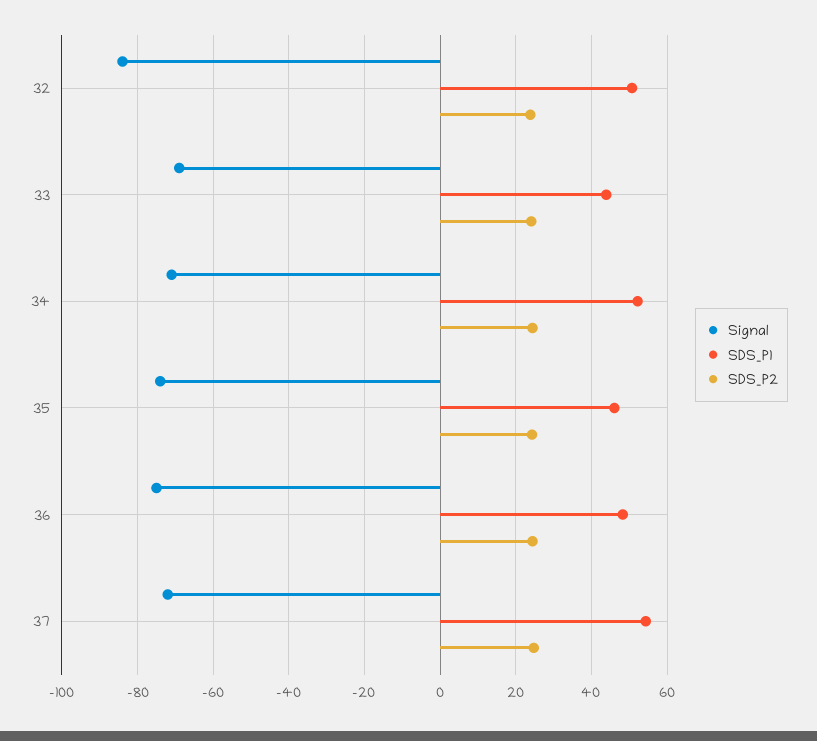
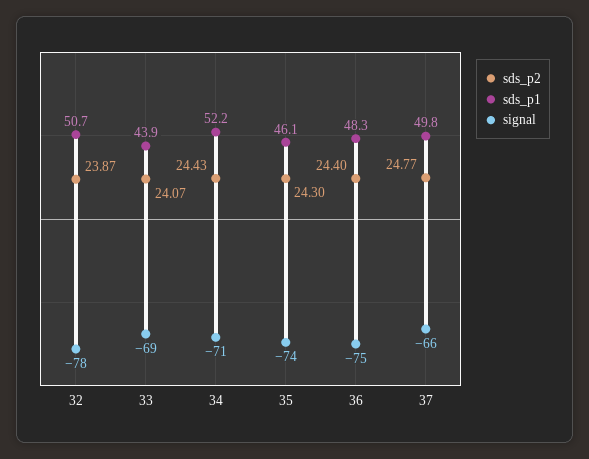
  {
    "Signal": {
-     "32": -84,
+     "32": -78,
      "33": -69,
      "34": -71,
      "35": -74,
      "36": -75,
-     "37": -72
+     "37": -66
    },
    "SDS_P1": {
      "32": 50.7,
      "33": 43.9,
      "34": 52.2,
      "35": 46.1,
      "36": 48.3,
-     "37": 54
+     "37": 49.8
    },
    "SDS_P2": {
      "32": 23.87,
      "33": 24.07,
      "34": 24.43,
      "35": 24.3,
      "36": 24.4,
      "37": 24.77
    }
  }

